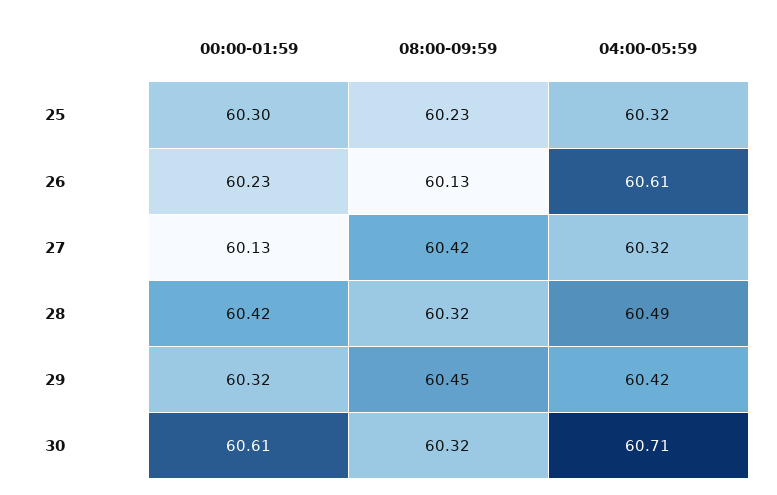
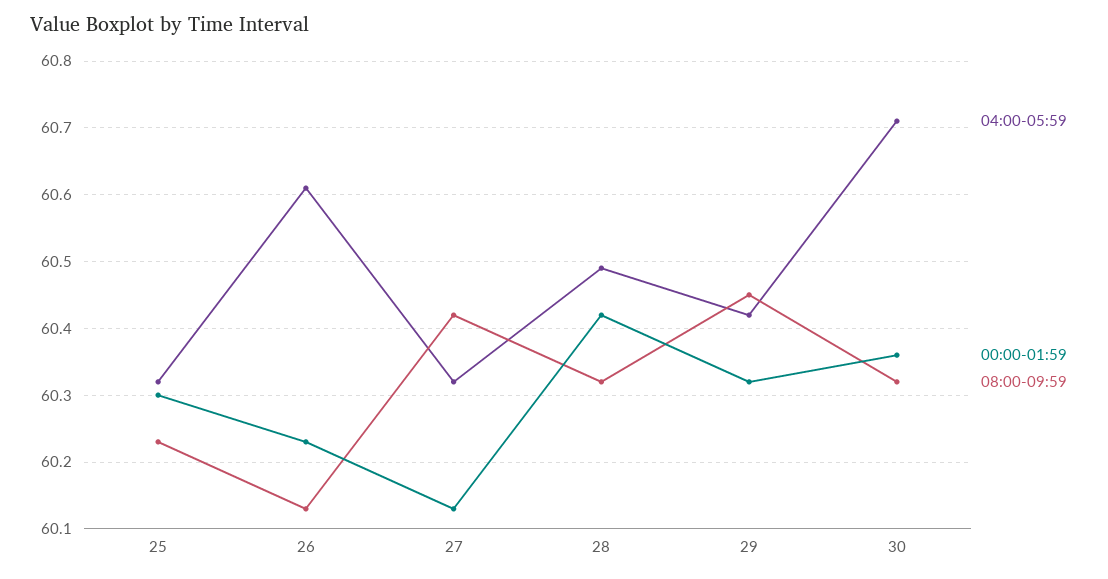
  {
    "00:00-01:59": {
      "25": 60.3,
      "26": 60.23,
      "27": 60.13,
      "28": 60.42,
      "29": 60.32,
-     "30": 60.61
+     "30": 60.36
    },
    "08:00-09:59": {
      "25": 60.23,
      "26": 60.13,
      "27": 60.42,
      "28": 60.32,
      "29": 60.45,
      "30": 60.32
    },
    "04:00-05:59": {
      "25": 60.32,
      "26": 60.61,
      "27": 60.32,
      "28": 60.49,
      "29": 60.42,
      "30": 60.71
    }
  }

